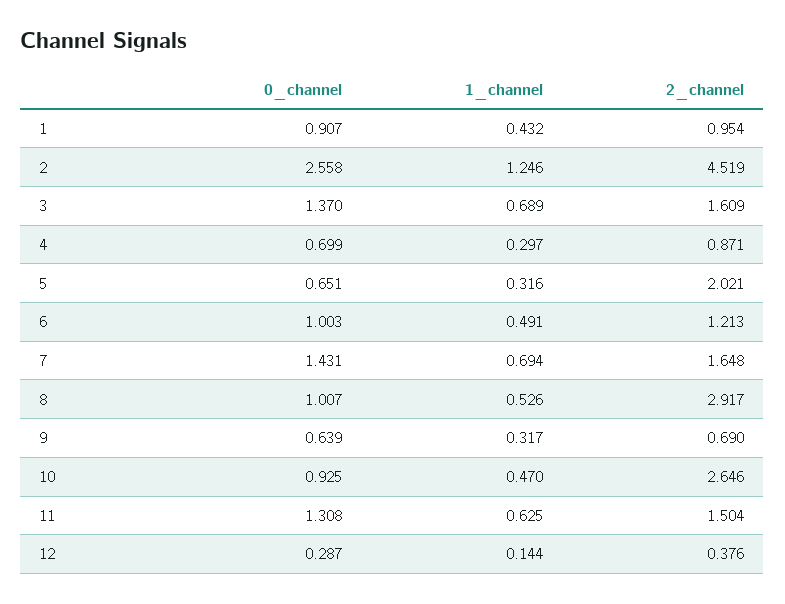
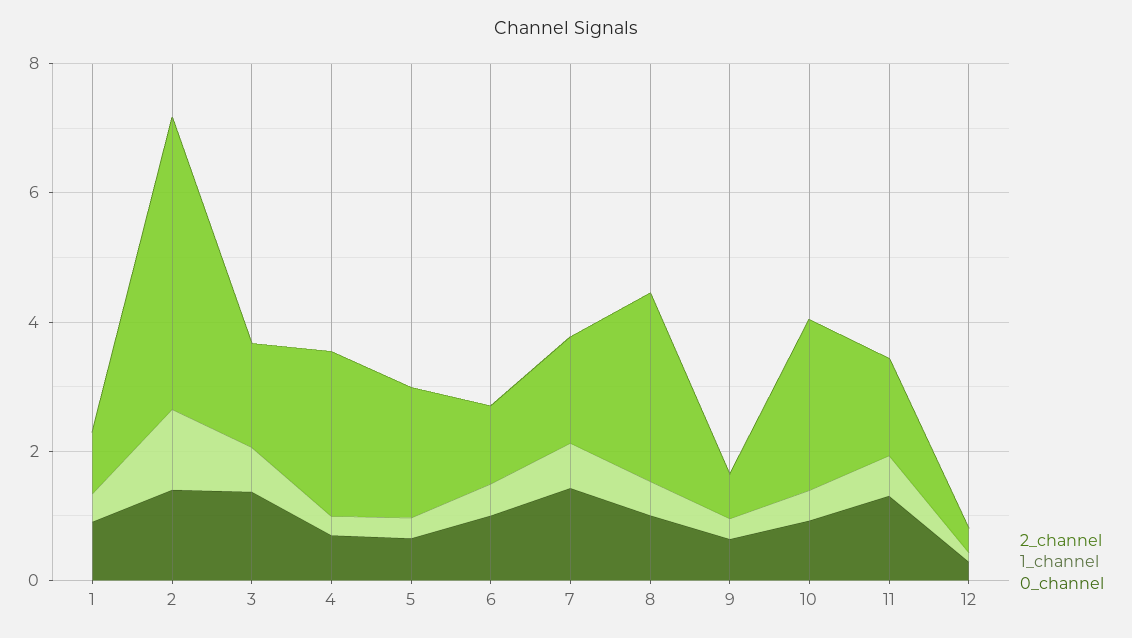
  {
    "0_channel": {
      "1": 0.907,
-     "2": 2.558,
+     "2": 1.5,
      "3": 1.37,
      "4": 0.699,
      "5": 0.651,
      "6": 1.003,
      "7": 1.431,
      "8": 1.007,
      "9": 0.639,
      "10": 0.925,
      "11": 1.308,
      "12": 0.287
    },
    "1_channel": {
      "1": 0.432,
      "2": 1.246,
      "3": 0.689,
      "4": 0.297,
      "5": 0.316,
      "6": 0.491,
      "7": 0.694,
      "8": 0.526,
      "9": 0.317,
      "10": 0.47,
      "11": 0.625,
      "12": 0.144
    },
    "2_channel": {
      "1": 0.954,
      "2": 4.519,
      "3": 1.609,
-     "4": 0.871,
+     "4": 2.5,
      "5": 2.021,
      "6": 1.213,
      "7": 1.648,
      "8": 2.917,
      "9": 0.69,
      "10": 2.646,
      "11": 1.504,
      "12": 0.376
    }
  }

